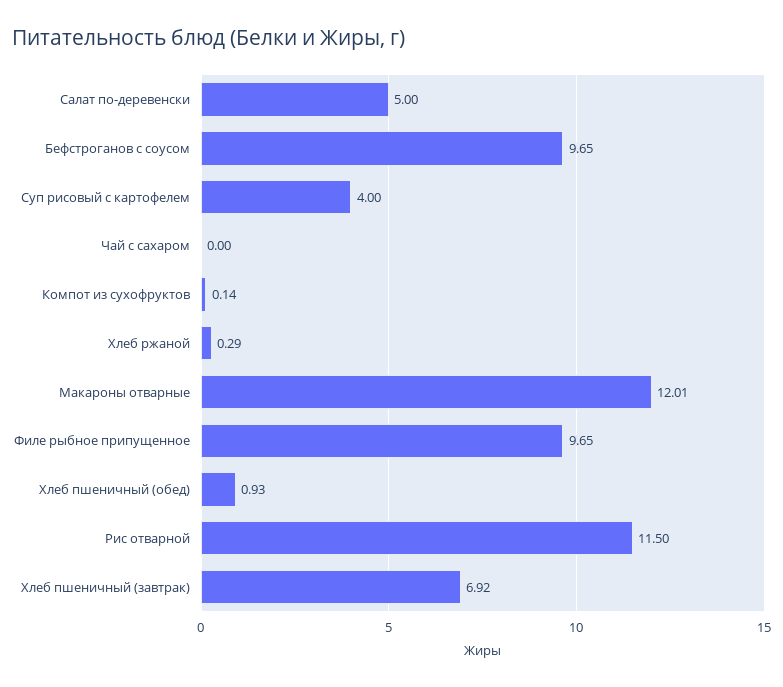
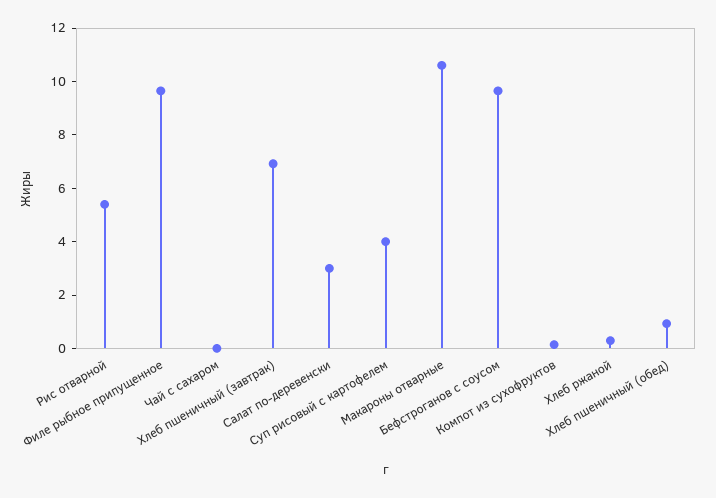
  {
-   "Салат по-деревенски": 5,
+   "Салат по-деревенски": 3,
    "Бефстроганов с соусом": 9.65,
    "Суп рисовый с картофелем": 4,
    "Чай с сахаром": 0,
    "Компот из сухофруктов": 0.14,
    "Хлеб ржаной": 0.29,
-   "Макароны отварные": 12.01,
+   "Макароны отварные": 10.5,
    "Филе рыбное припущенное": 9.65,
    "Хлеб пшеничный (обед)": 0.93,
-   "Рис отварной": 11.5,
+   "Рис отварной": 5.5,
    "Хлеб пшеничный (завтрак)": 6.92
  }

